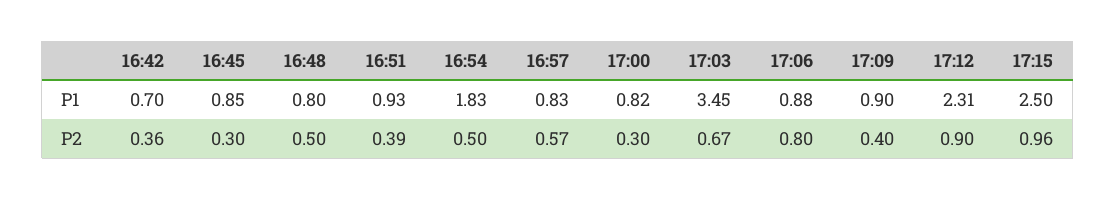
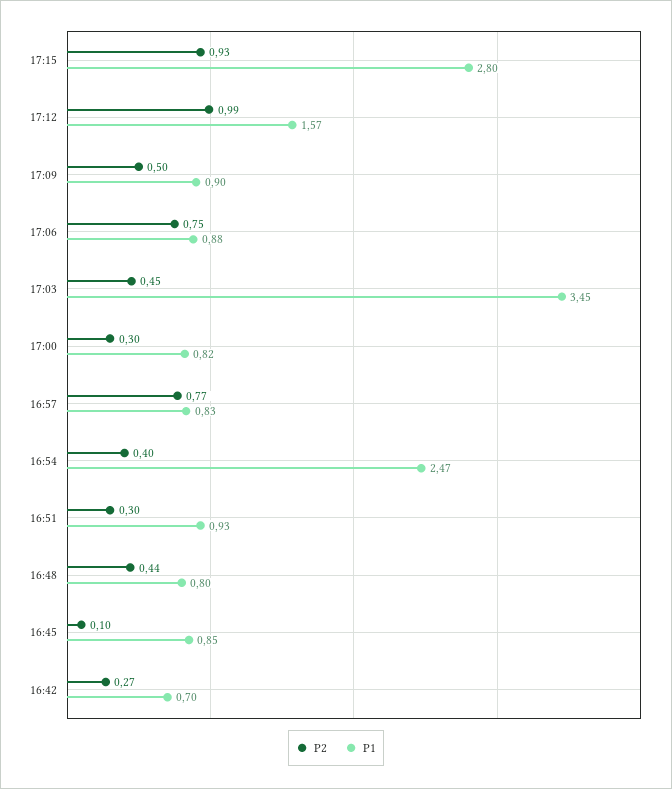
  {
    "P1": {
      "16:42": 0.7,
      "16:45": 0.85,
      "16:48": 0.8,
      "16:51": 0.93,
-     "16:54": 1.83,
+     "16:54": 2.47,
      "16:57": 0.83,
      "17:00": 0.82,
      "17:03": 3.45,
      "17:06": 0.88,
      "17:09": 0.9,
-     "17:12": 2.31,
+     "17:12": 1.57,
-     "17:15": 2.5
+     "17:15": 2.8
    },
    "P2": {
-     "16:42": 0.36,
+     "16:42": 0.27,
-     "16:45": 0.3,
+     "16:45": 0.1,
-     "16:48": 0.5,
+     "16:48": 0.44,
-     "16:51": 0.39,
+     "16:51": 0.3,
-     "16:54": 0.5,
+     "16:54": 0.4,
-     "16:57": 0.57,
+     "16:57": 0.77,
      "17:00": 0.3,
-     "17:03": 0.67,
+     "17:03": 0.45,
-     "17:06": 0.8,
+     "17:06": 0.75,
-     "17:09": 0.4,
+     "17:09": 0.5,
-     "17:12": 0.9,
+     "17:12": 0.99,
-     "17:15": 0.96
+     "17:15": 0.93
    }
  }

